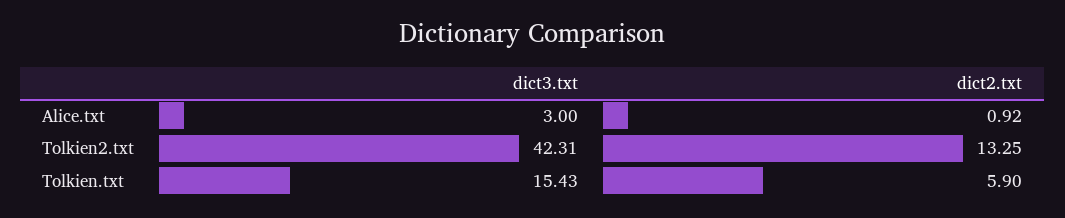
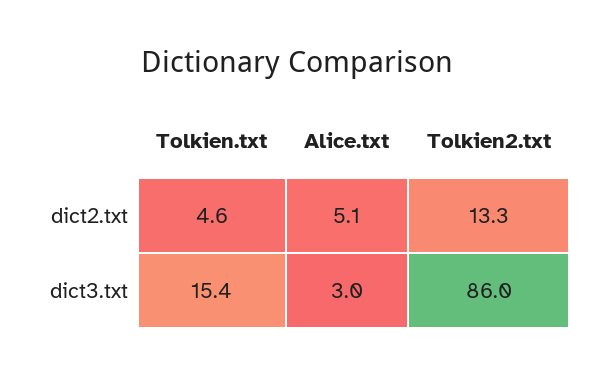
  {
    "dict3.txt": {
      "Alice.txt": 3,
-     "Tolkien2.txt": 42.31,
+     "Tolkien2.txt": 86,
      "Tolkien.txt": 15.43
    },
    "dict2.txt": {
-     "Alice.txt": 0.92,
+     "Alice.txt": 5.1,
      "Tolkien2.txt": 13.25,
-     "Tolkien.txt": 5.9
+     "Tolkien.txt": 4.6
    }
  }

